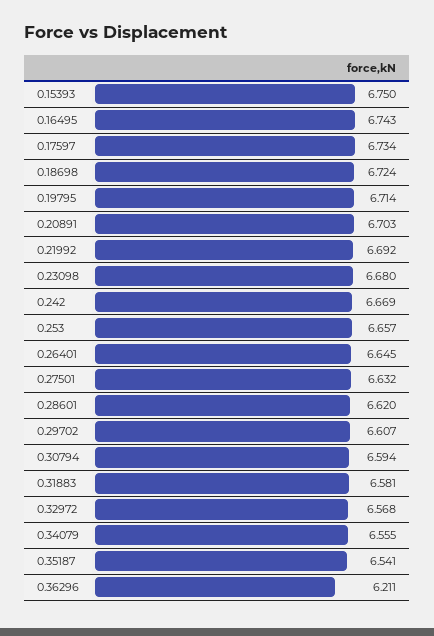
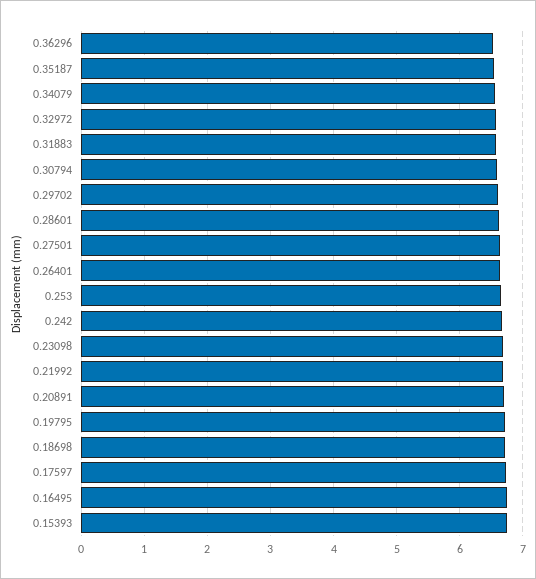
  {
    "0.15393": 6.75,
    "0.16495": 6.743,
    "0.17597": 6.734,
    "0.18698": 6.724,
    "0.19795": 6.714,
    "0.20891": 6.703,
    "0.21992": 6.692,
    "0.23098": 6.68,
    "0.242": 6.669,
    "0.253": 6.657,
    "0.26401": 6.645,
    "0.27501": 6.632,
    "0.28601": 6.62,
    "0.29702": 6.607,
    "0.30794": 6.594,
    "0.31883": 6.581,
    "0.32972": 6.568,
    "0.34079": 6.555,
    "0.35187": 6.541,
-   "0.36296": 6.211
+   "0.36296": 6.5
  }

